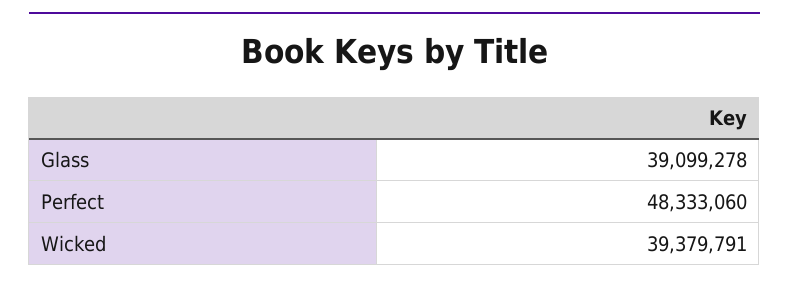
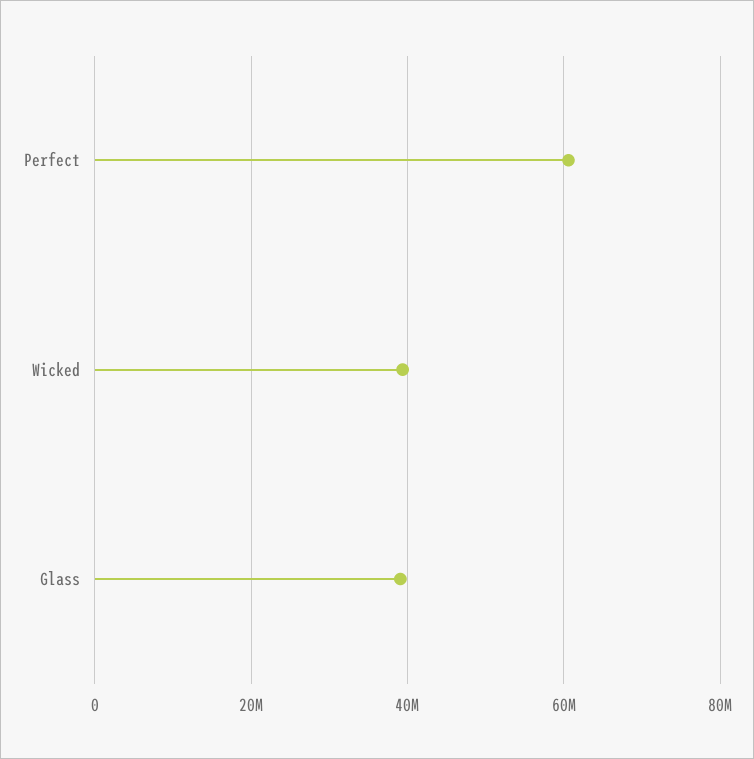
  {
    "Glass": 39099278,
-   "Perfect": 48333060,
+   "Perfect": 60000000,
    "Wicked": 39379791
  }

